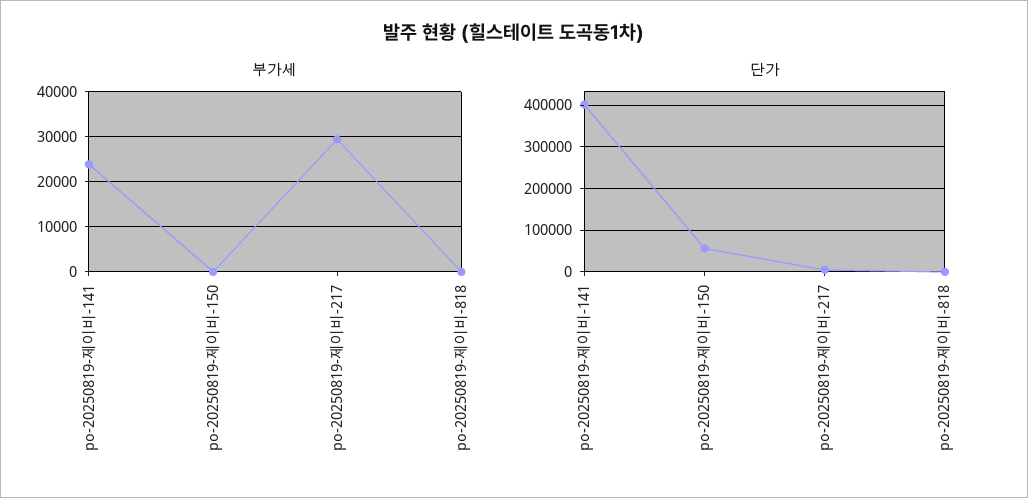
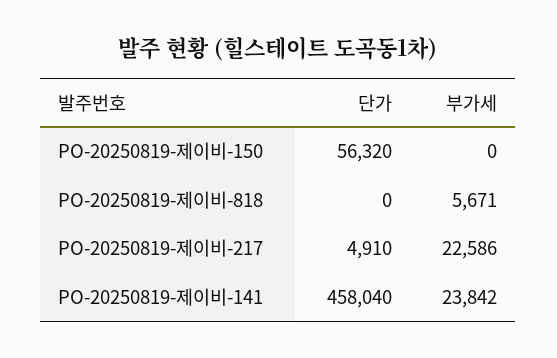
  {
    "부가세": {
      "po-20250819-제이비-141": 23842,
      "po-20250819-제이비-150": 0,
-     "po-20250819-제이비-217": 30000,
+     "po-20250819-제이비-217": 22586,
-     "po-20250819-제이비-818": 0
+     "po-20250819-제이비-818": 5671
    },
    "단가": {
-     "po-20250819-제이비-141": 400000,
+     "po-20250819-제이비-141": 458040,
      "po-20250819-제이비-150": 56320,
      "po-20250819-제이비-217": 4910,
      "po-20250819-제이비-818": 0
    }
  }

